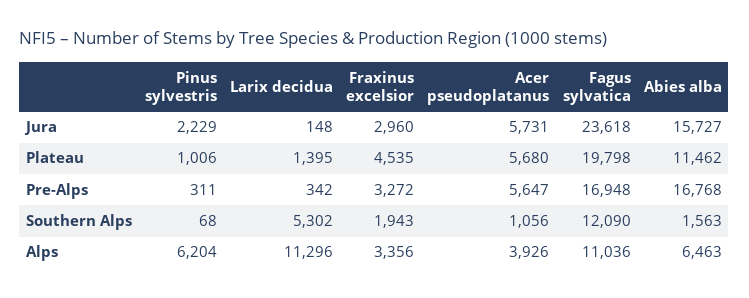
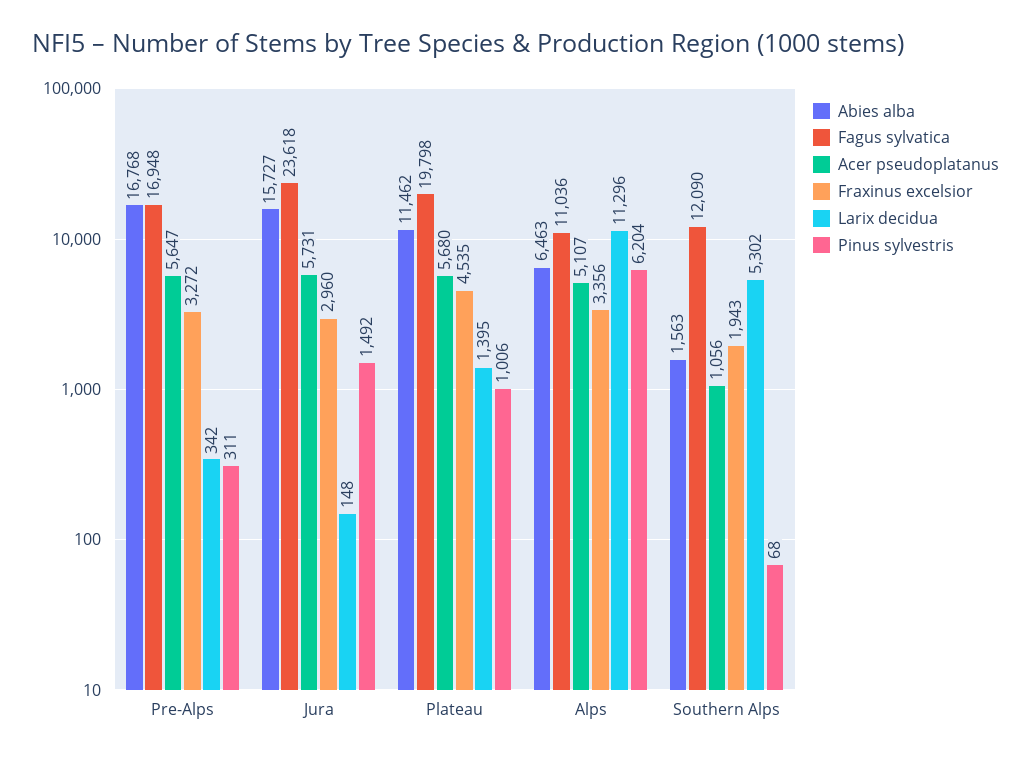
  {
    "Pinus sylvestris": {
-     "Jura": 2229,
+     "Jura": 1492,
      "Plateau": 1006,
      "Pre-Alps": 311,
      "Southern Alps": 68,
      "Alps": 6204
    },
    "Larix decidua": {
      "Jura": 148,
      "Plateau": 1395,
      "Pre-Alps": 342,
      "Southern Alps": 5302,
      "Alps": 11296
    },
    "Fraxinus excelsior": {
      "Jura": 2960,
      "Plateau": 4535,
      "Pre-Alps": 3272,
      "Southern Alps": 1943,
      "Alps": 3356
    },
    "Acer pseudoplatanus": {
      "Jura": 5731,
      "Plateau": 5680,
      "Pre-Alps": 5647,
      "Southern Alps": 1056,
-     "Alps": 3926
+     "Alps": 5107
    },
    "Fagus sylvatica": {
      "Jura": 23618,
      "Plateau": 19798,
      "Pre-Alps": 16948,
      "Southern Alps": 12090,
      "Alps": 11036
    },
    "Abies alba": {
      "Jura": 15727,
      "Plateau": 11462,
      "Pre-Alps": 16768,
      "Southern Alps": 1563,
      "Alps": 6463
    }
  }

